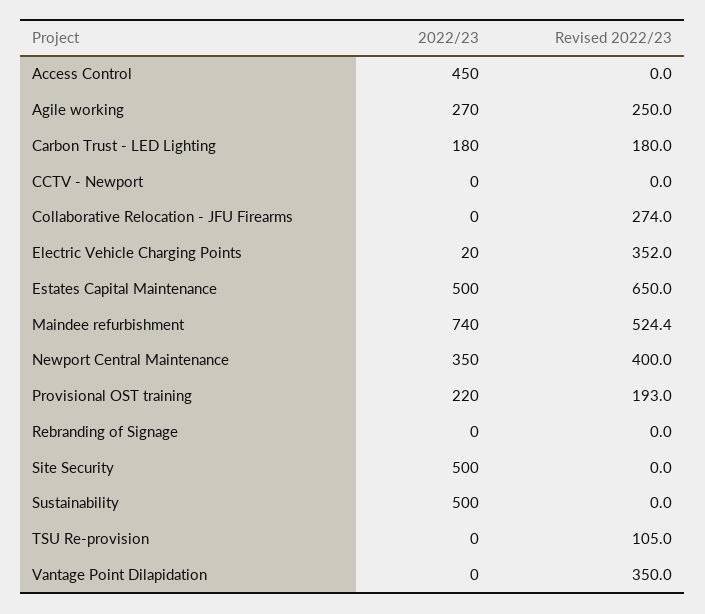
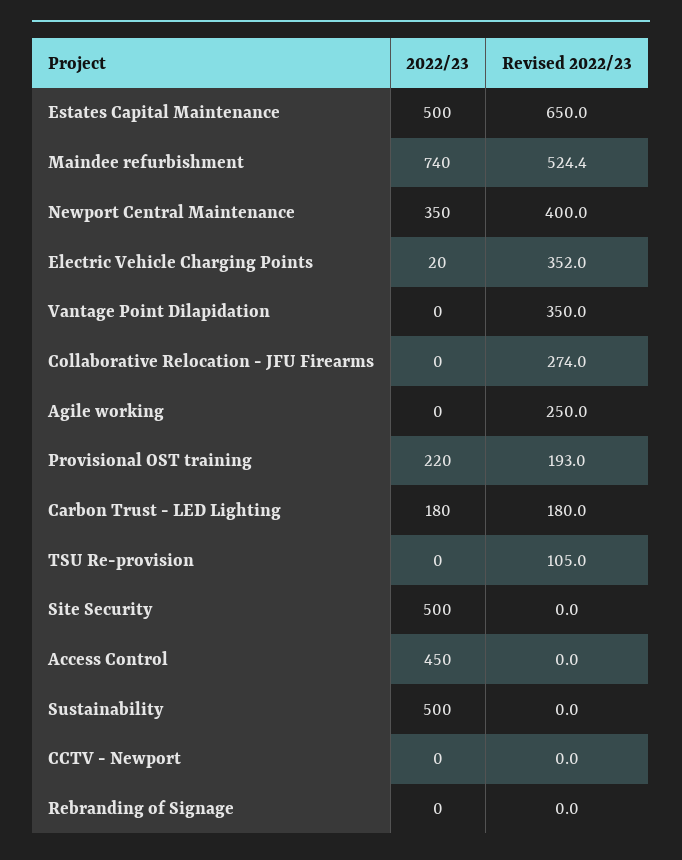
  {
    "2022/23": {
      "Access Control": 450,
-     "Agile working": 270,
+     "Agile working": 0,
      "Carbon Trust - LED Lighting": 180,
      "CCTV - Newport": 0,
      "Collaborative Relocation - JFU Firearms": 0,
      "Electric Vehicle Charging Points": 20,
      "Estates Capital Maintenance": 500,
      "Maindee refurbishment": 740,
      "Newport Central Maintenance": 350,
      "Provisional OST training": 220,
      "Rebranding of Signage": 0,
      "Site Security": 500,
      "Sustainability": 500,
      "TSU Re-provision": 0,
      "Vantage Point Dilapidation": 0
    },
    "Revised 2022/23": {
      "Access Control": 0,
      "Agile working": 250,
      "Carbon Trust - LED Lighting": 180,
      "CCTV - Newport": 0,
      "Collaborative Relocation - JFU Firearms": 274,
      "Electric Vehicle Charging Points": 352,
      "Estates Capital Maintenance": 650,
      "Maindee refurbishment": 524.4,
      "Newport Central Maintenance": 400,
      "Provisional OST training": 193,
      "Rebranding of Signage": 0,
      "Site Security": 0,
      "Sustainability": 0,
      "TSU Re-provision": 105,
      "Vantage Point Dilapidation": 350
    }
  }

